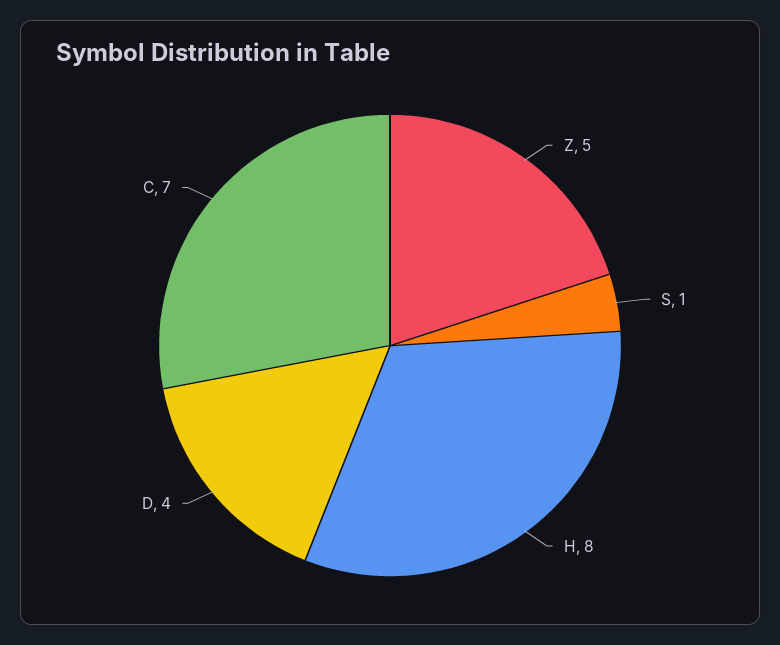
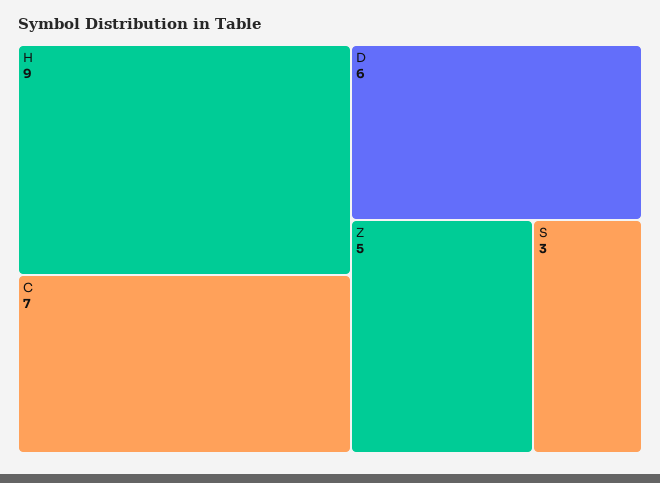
  {
    "Z": 5,
-   "S": 1,
+   "S": 3,
-   "H": 8,
+   "H": 9,
-   "D": 4,
+   "D": 6,
    "C": 7
  }

